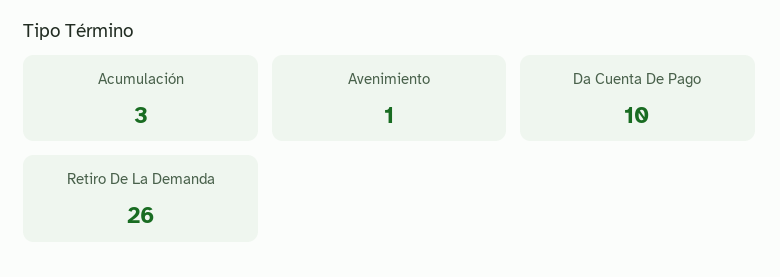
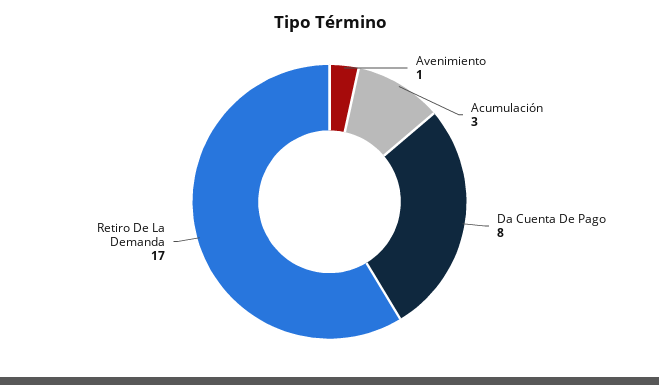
  {
    "Acumulación": 3,
    "Avenimiento": 1,
-   "Da Cuenta De Pago": 10,
+   "Da Cuenta De Pago": 8,
-   "Retiro De La Demanda": 26
+   "Retiro De La Demanda": 17
  }

